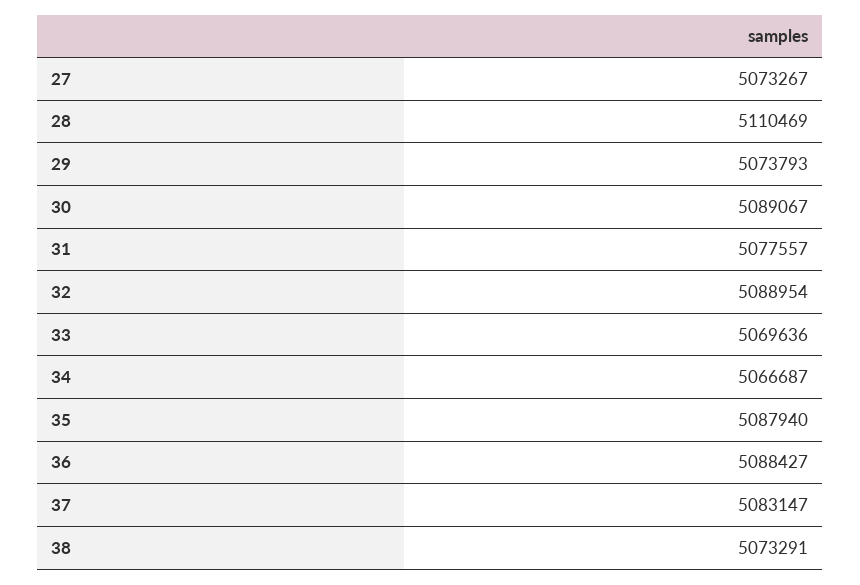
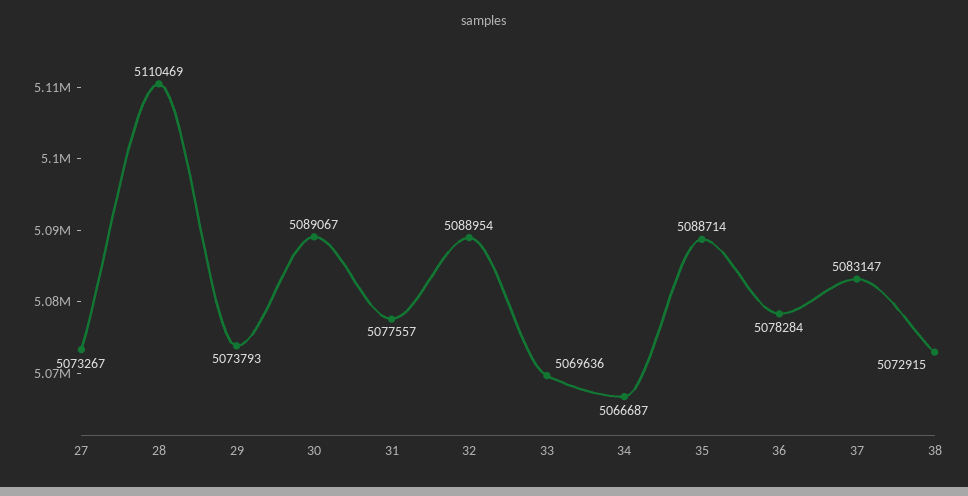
  {
    "27": 5073267,
    "28": 5110469,
    "29": 5073793,
    "30": 5089067,
    "31": 5077557,
    "32": 5088954,
    "33": 5069636,
    "34": 5066687,
-   "35": 5087940,
+   "35": 5088714,
-   "36": 5088427,
+   "36": 5078284,
    "37": 5083147,
-   "38": 5073291
+   "38": 5072915
  }

